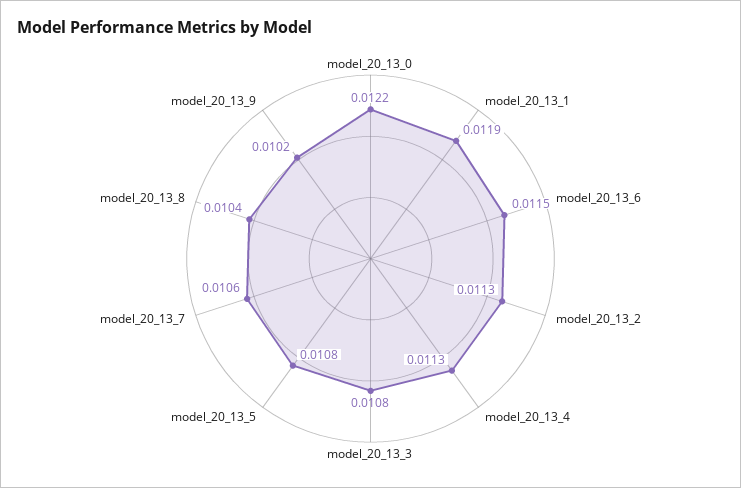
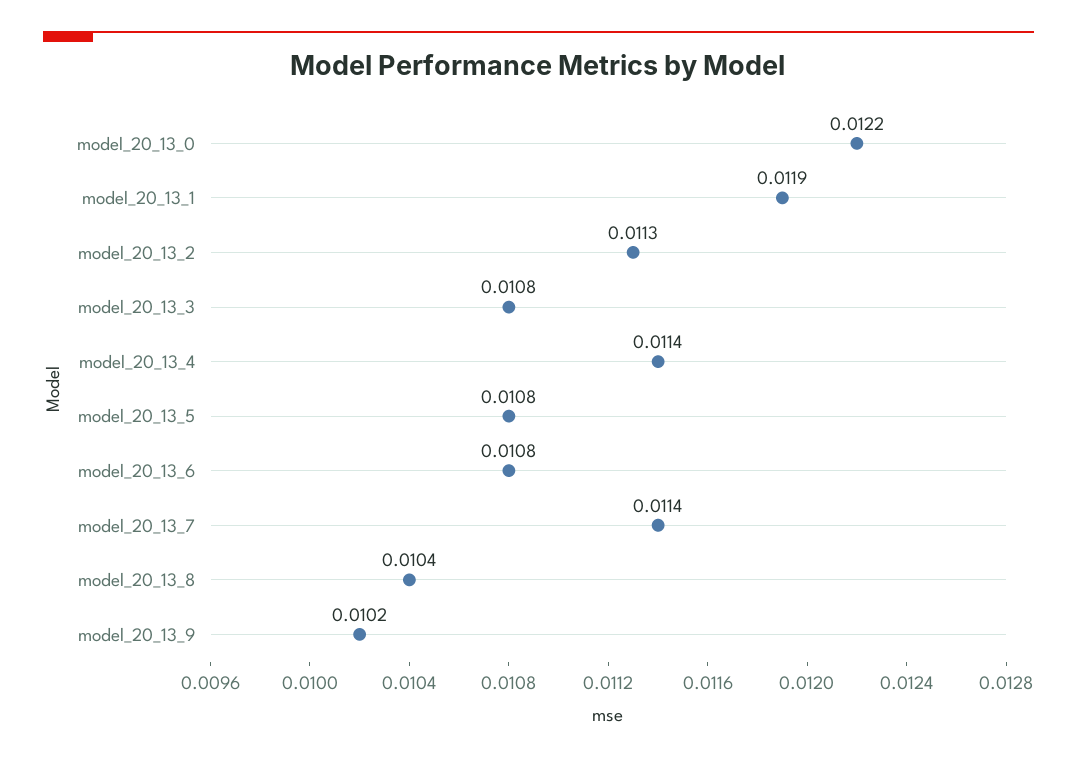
  {
    "model_20_13_0": 0.0122,
    "model_20_13_1": 0.0119,
-   "model_20_13_6": 0.0115,
+   "model_20_13_6": 0.0108,
    "model_20_13_2": 0.0113,
-   "model_20_13_4": 0.0113,
+   "model_20_13_4": 0.0114,
    "model_20_13_3": 0.0108,
    "model_20_13_5": 0.0108,
-   "model_20_13_7": 0.0106,
+   "model_20_13_7": 0.0114,
    "model_20_13_8": 0.0104,
    "model_20_13_9": 0.0102
  }

